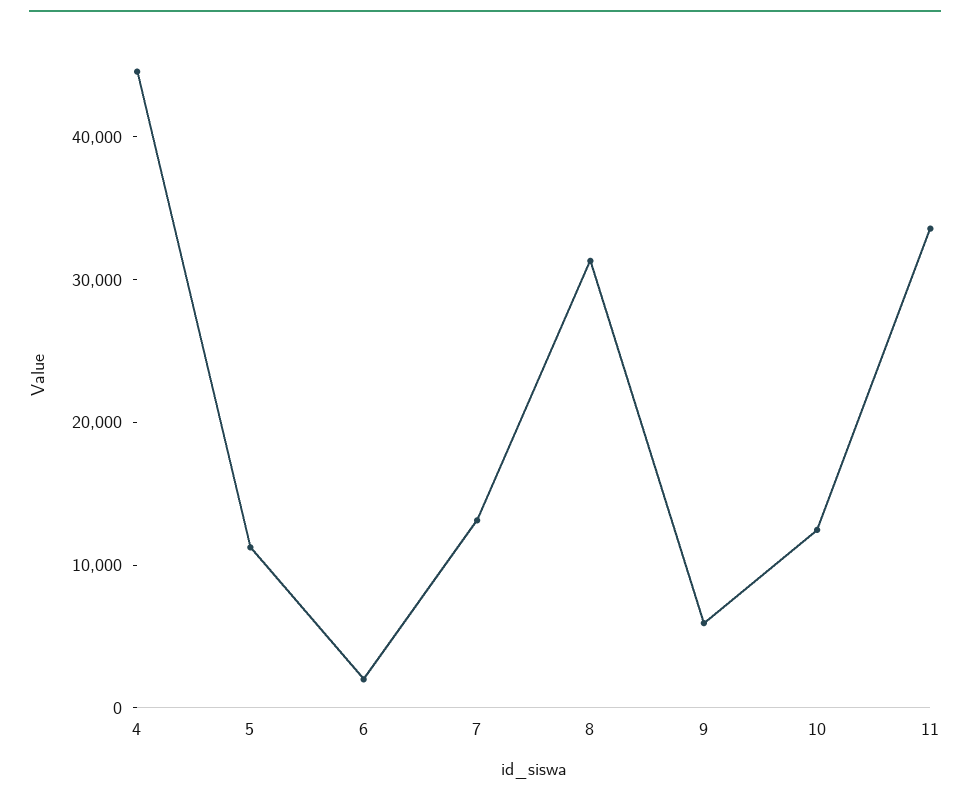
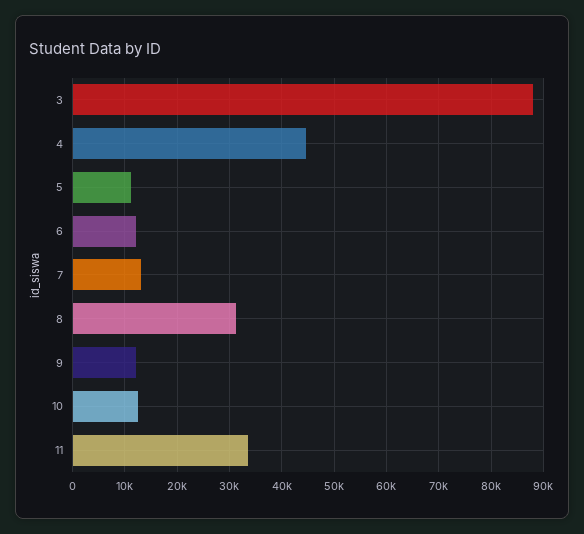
  {
    "4": 44000,
    "5": 12000,
-   "6": 2000,
+   "6": 12000,
    "7": 14000,
    "8": 32000,
-   "9": 6000,
+   "9": 12000,
    "10": 12000,
-   "11": 34000
+   "11": 34000,
+   "3": 88000
  }

